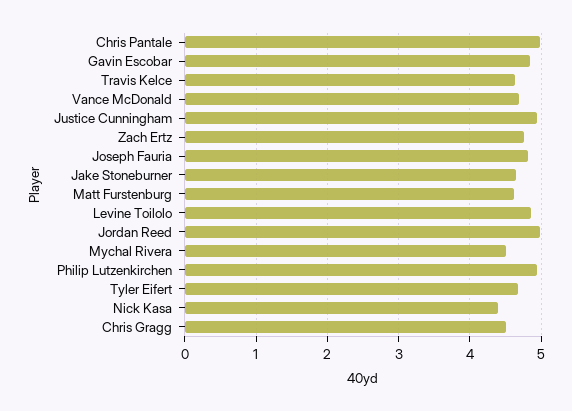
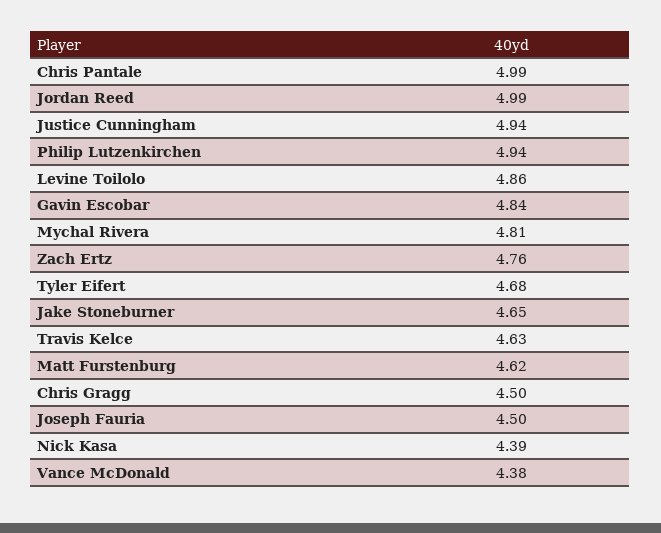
  {
    "Chris Pantale": 4.99,
    "Gavin Escobar": 4.84,
    "Travis Kelce": 4.63,
-   "Vance McDonald": 4.7,
+   "Vance McDonald": 4.38,
    "Justice Cunningham": 4.94,
    "Zach Ertz": 4.76,
-   "Joseph Fauria": 4.8,
+   "Joseph Fauria": 4.5,
    "Jake Stoneburner": 4.65,
    "Matt Furstenburg": 4.62,
    "Levine Toilolo": 4.86,
    "Jordan Reed": 4.99,
-   "Mychal Rivera": 4.5,
+   "Mychal Rivera": 4.81,
    "Philip Lutzenkirchen": 4.94,
    "Tyler Eifert": 4.68,
    "Nick Kasa": 4.39,
    "Chris Gragg": 4.5
  }

